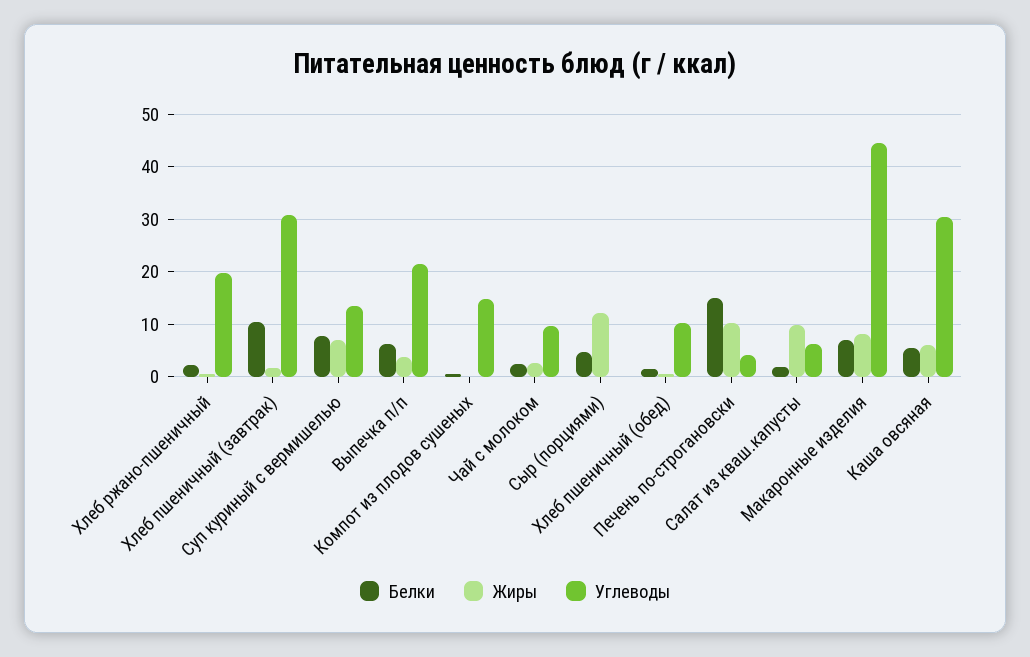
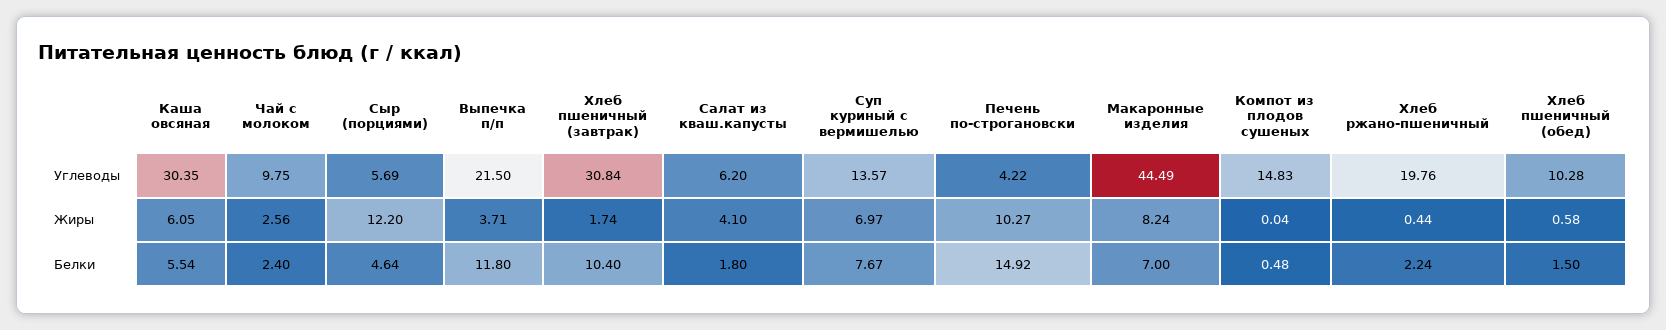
  {
    "Белки": {
      "Хлеб ржано-пшеничный": 2.24,
      "Хлеб пшеничный (завтрак)": 10.4,
      "Суп куриный c вермишелью": 7.67,
-     "Выпечка п/п": 6,
+     "Выпечка п/п": 11.8,
      "Компот из плодов сушеных": 0.48,
      "Чай с молоком": 2.4,
      "Сыр (порциями)": 4.64,
      "Хлеб пшеничный (обед)": 1.5,
      "Печень по-строгановски": 14.92,
      "Салат из кваш.капусты": 1.8,
      "Макаронные изделия": 7,
      "Каша овсяная": 5.54
    },
    "Жиры": {
      "Хлеб ржано-пшеничный": 0.44,
      "Хлеб пшеничный (завтрак)": 1.74,
      "Суп куриный c вермишелью": 6.97,
      "Выпечка п/п": 3.71,
      "Компот из плодов сушеных": 0.04,
      "Чай с молоком": 2.56,
      "Сыр (порциями)": 12.2,
      "Хлеб пшеничный (обед)": 0.58,
      "Печень по-строгановски": 10.27,
-     "Салат из кваш.капусты": 10,
+     "Салат из кваш.капусты": 4.1,
      "Макаронные изделия": 8.24,
      "Каша овсяная": 6.05
    },
    "Углеводы": {
      "Хлеб ржано-пшеничный": 19.76,
      "Хлеб пшеничный (завтрак)": 30.84,
      "Суп куриный c вермишелью": 13.57,
      "Выпечка п/п": 21.5,
      "Компот из плодов сушеных": 14.83,
      "Чай с молоком": 9.75,
-     "Сыр (порциями)": 0,
+     "Сыр (порциями)": 5.69,
      "Хлеб пшеничный (обед)": 10.28,
      "Печень по-строгановски": 4.22,
      "Салат из кваш.капусты": 6.2,
      "Макаронные изделия": 44.49,
      "Каша овсяная": 30.35
    }
  }

